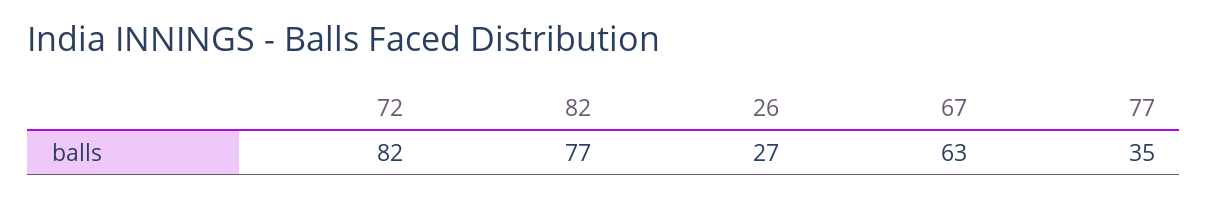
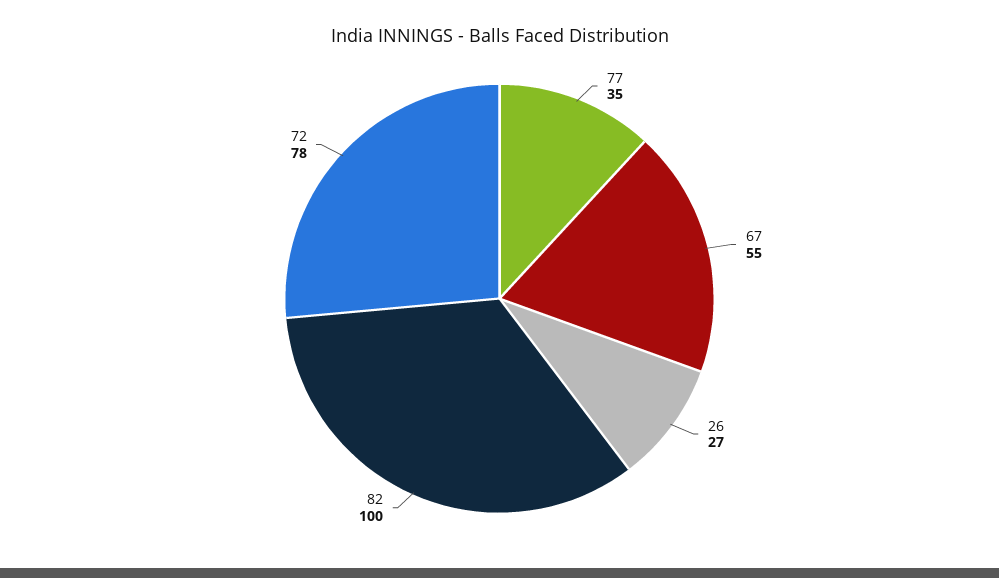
  {
-   "72": 82,
+   "72": 78,
-   "82": 77,
+   "82": 100,
    "26": 27,
-   "67": 63,
+   "67": 55,
    "77": 35
  }

